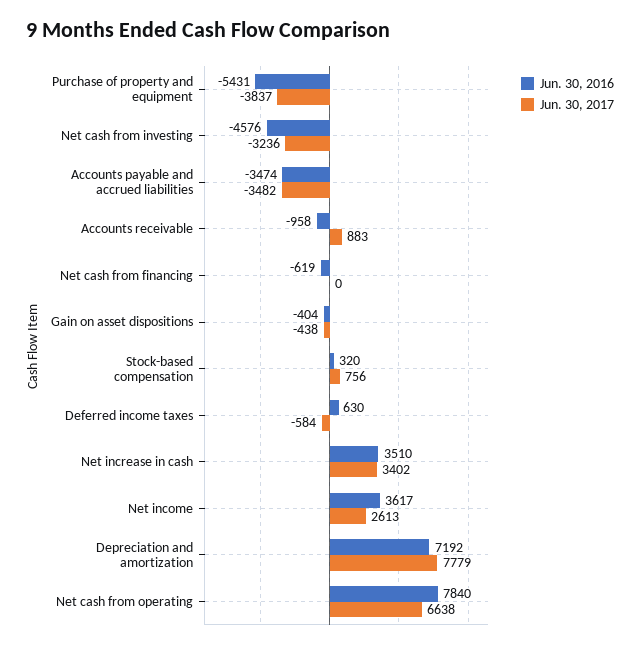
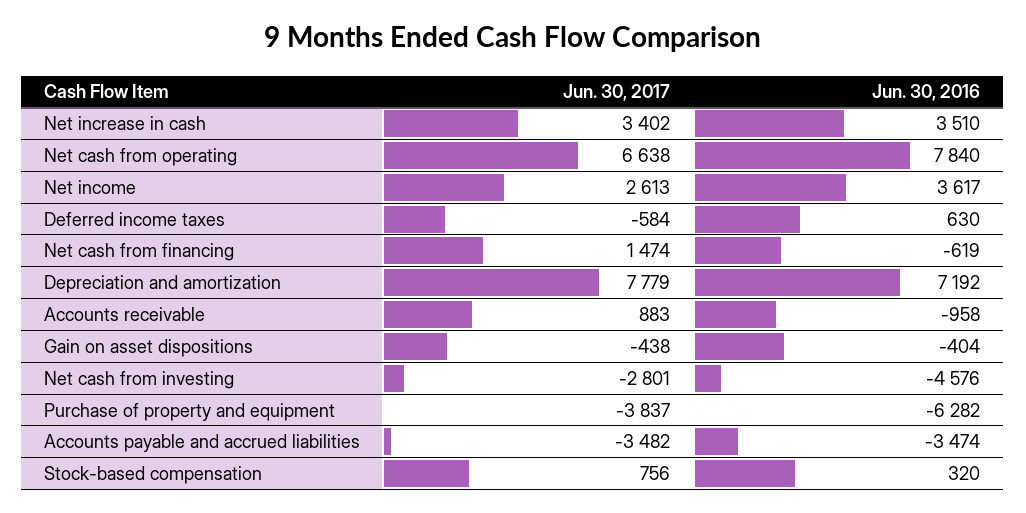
  {
    "Jun. 30, 2016": {
-     "Purchase of property and equipment": -5431,
+     "Purchase of property and equipment": -6282,
      "Net cash from investing": -4576,
      "Accounts payable and accrued liabilities": -3474,
      "Accounts receivable": -958,
      "Net cash from financing": -619,
      "Gain on asset dispositions": -404,
      "Stock-based compensation": 320,
      "Deferred income taxes": 630,
      "Net increase in cash": 3510,
      "Net income": 3617,
      "Depreciation and amortization": 7192,
      "Net cash from operating": 7840
    },
    "Jun. 30, 2017": {
      "Purchase of property and equipment": -3837,
-     "Net cash from investing": -3236,
+     "Net cash from investing": -2801,
      "Accounts payable and accrued liabilities": -3482,
      "Accounts receivable": 883,
-     "Net cash from financing": 0,
+     "Net cash from financing": 1474,
      "Gain on asset dispositions": -438,
      "Stock-based compensation": 756,
      "Deferred income taxes": -584,
      "Net increase in cash": 3402,
      "Net income": 2613,
      "Depreciation and amortization": 7779,
      "Net cash from operating": 6638
    }
  }

